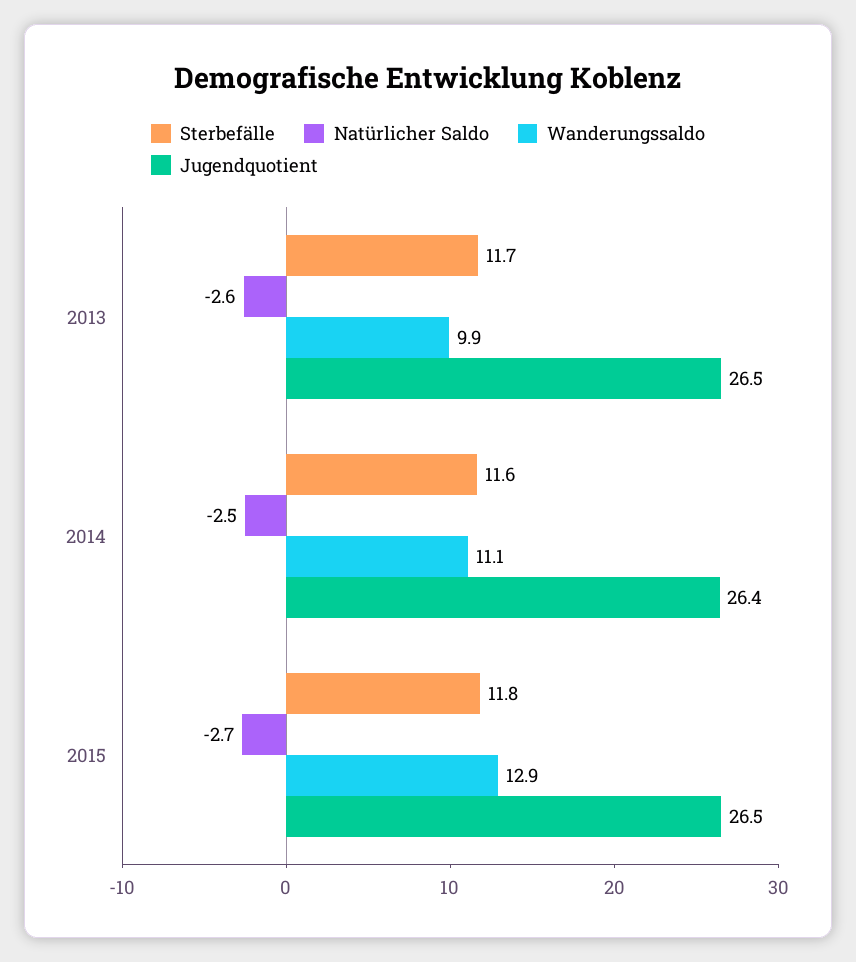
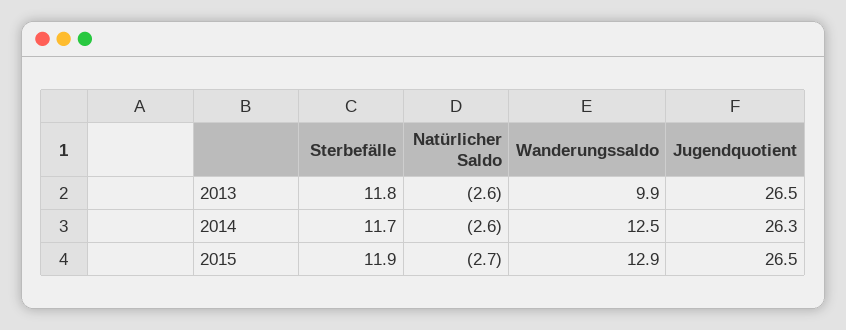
  {
    "Sterbefälle": {
-     "2013": 11.7,
+     "2013": 11.8,
-     "2014": 11.6,
+     "2014": 11.7,
-     "2015": 11.8
+     "2015": 11.9
    },
    "Natürlicher Saldo": {
      "2013": -2.6,
-     "2014": -2.5,
+     "2014": -2.6,
      "2015": -2.7
    },
    "Wanderungssaldo": {
      "2013": 9.9,
-     "2014": 11.1,
+     "2014": 12.5,
      "2015": 12.9
    },
    "Jugendquotient": {
      "2013": 26.5,
-     "2014": 26.4,
+     "2014": 26.3,
      "2015": 26.5
    }
  }

